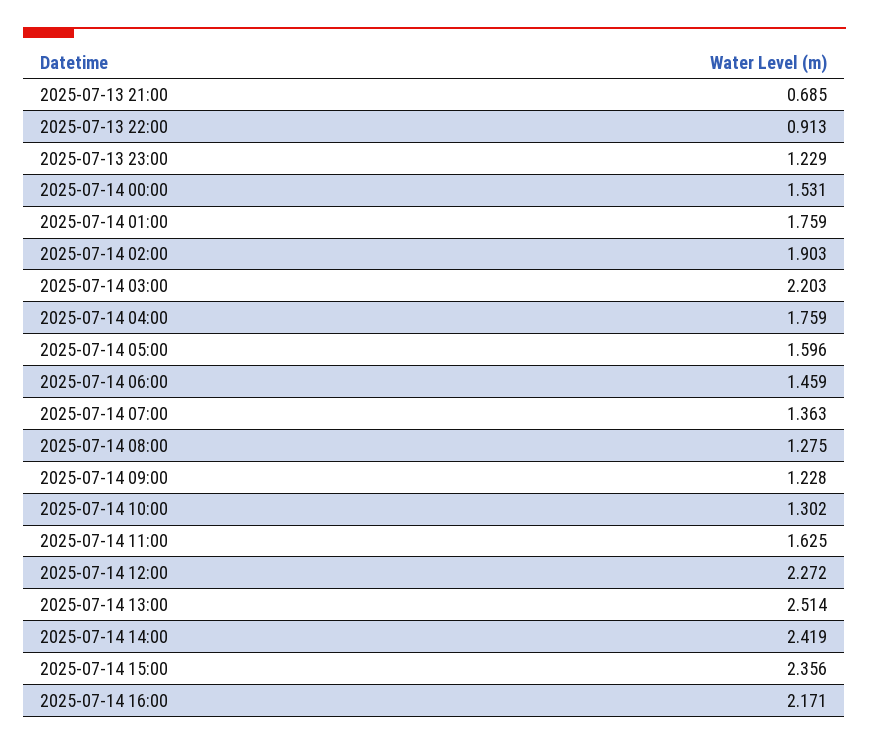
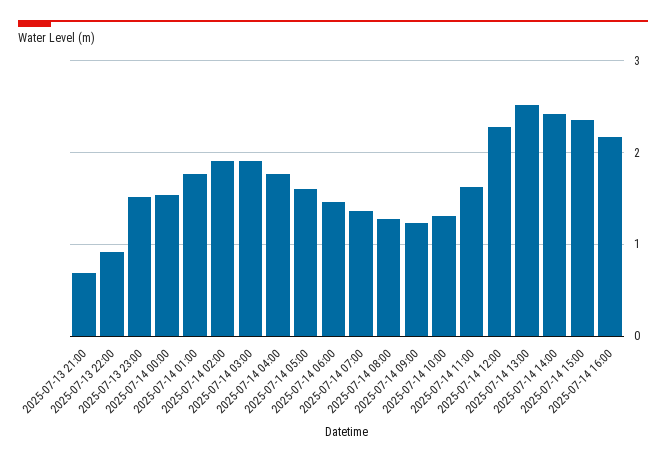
  {
    "2025-07-13 21:00": 0.685,
    "2025-07-13 22:00": 0.913,
-   "2025-07-13 23:00": 1.229,
+   "2025-07-13 23:00": 1.5,
    "2025-07-14 00:00": 1.531,
    "2025-07-14 01:00": 1.759,
    "2025-07-14 02:00": 1.903,
-   "2025-07-14 03:00": 2.203,
+   "2025-07-14 03:00": 1.9,
    "2025-07-14 04:00": 1.759,
    "2025-07-14 05:00": 1.596,
    "2025-07-14 06:00": 1.459,
    "2025-07-14 07:00": 1.363,
    "2025-07-14 08:00": 1.275,
    "2025-07-14 09:00": 1.228,
    "2025-07-14 10:00": 1.302,
    "2025-07-14 11:00": 1.625,
    "2025-07-14 12:00": 2.272,
    "2025-07-14 13:00": 2.514,
    "2025-07-14 14:00": 2.419,
    "2025-07-14 15:00": 2.356,
    "2025-07-14 16:00": 2.171
  }

